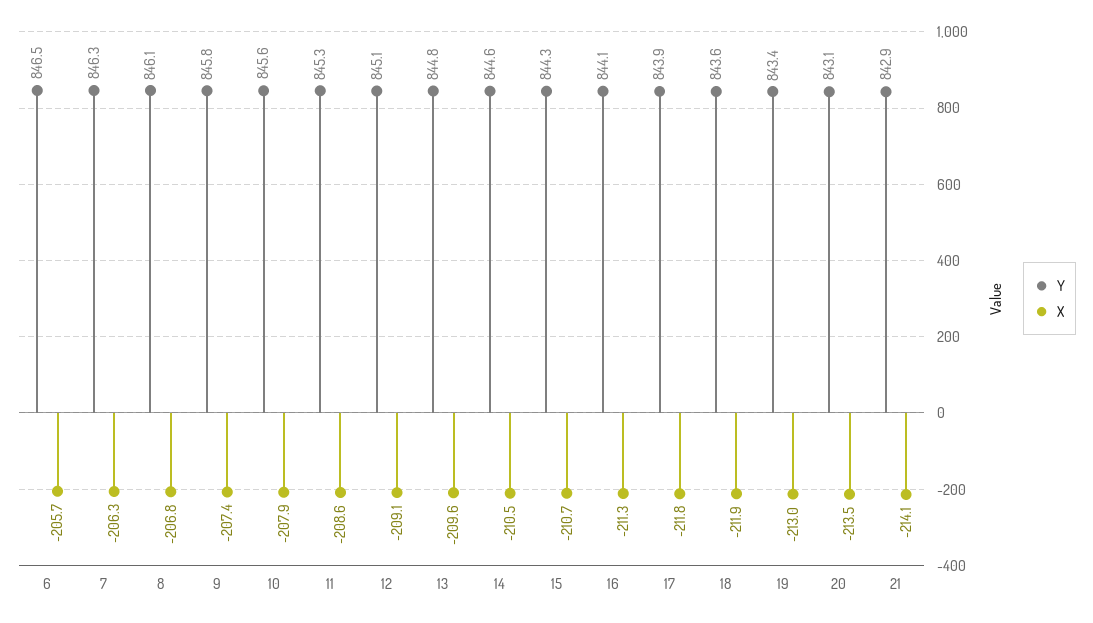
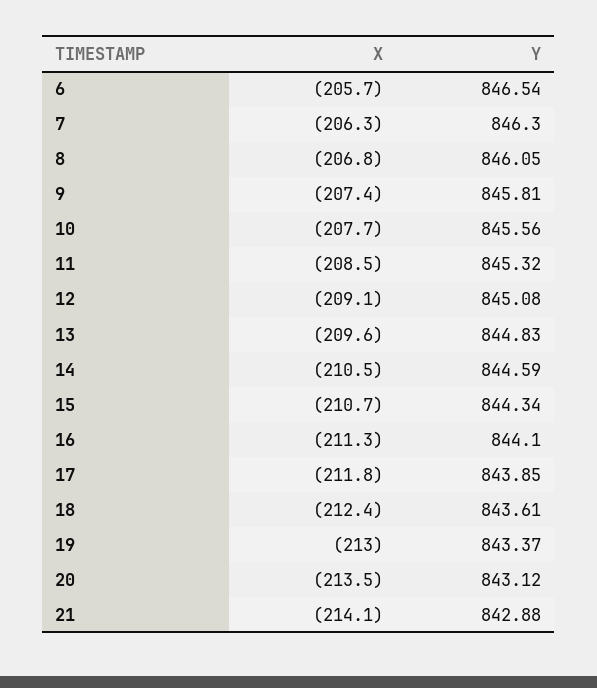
  {
    "Y": {
      "6": 846.54,
      "7": 846.3,
      "8": 846.05,
      "9": 845.81,
      "10": 845.56,
      "11": 845.32,
      "12": 845.08,
      "13": 844.83,
      "14": 844.59,
      "15": 844.34,
      "16": 844.1,
      "17": 843.85,
      "18": 843.61,
      "19": 843.37,
      "20": 843.12,
      "21": 842.88
    },
    "X": {
      "6": -205.7,
      "7": -206.3,
      "8": -206.8,
      "9": -207.4,
-     "10": -207.9,
+     "10": -207.7,
-     "11": -208.6,
+     "11": -208.5,
      "12": -209.1,
      "13": -209.6,
      "14": -210.5,
      "15": -210.7,
      "16": -211.3,
      "17": -211.8,
-     "18": -211.9,
+     "18": -212.4,
      "19": -213,
      "20": -213.5,
      "21": -214.1
    }
  }

